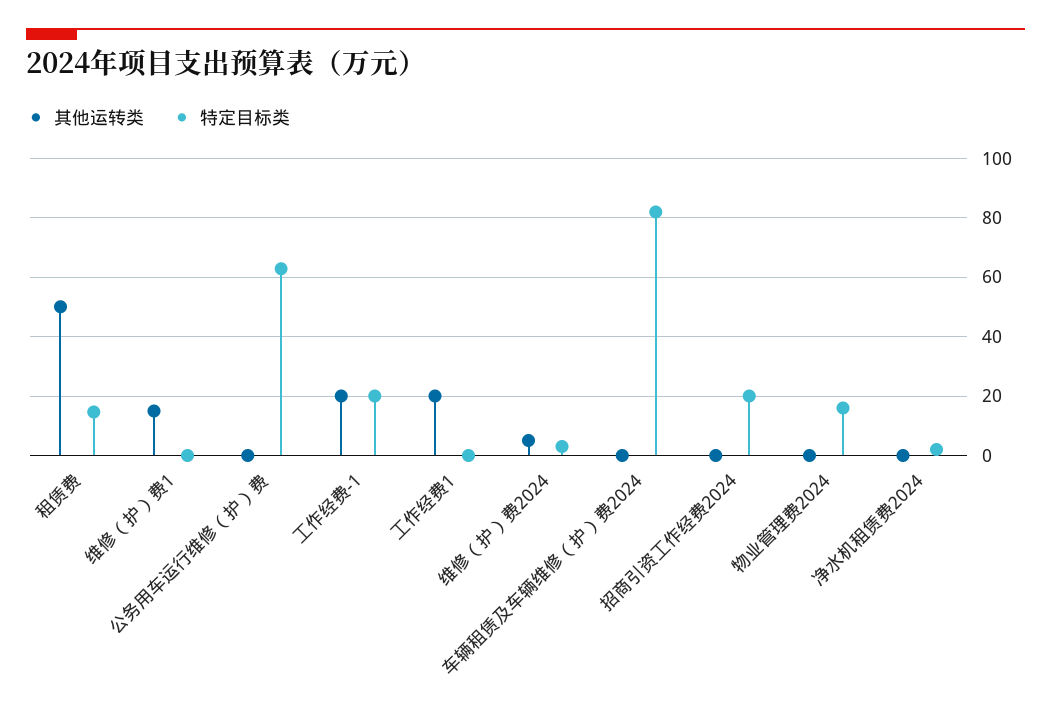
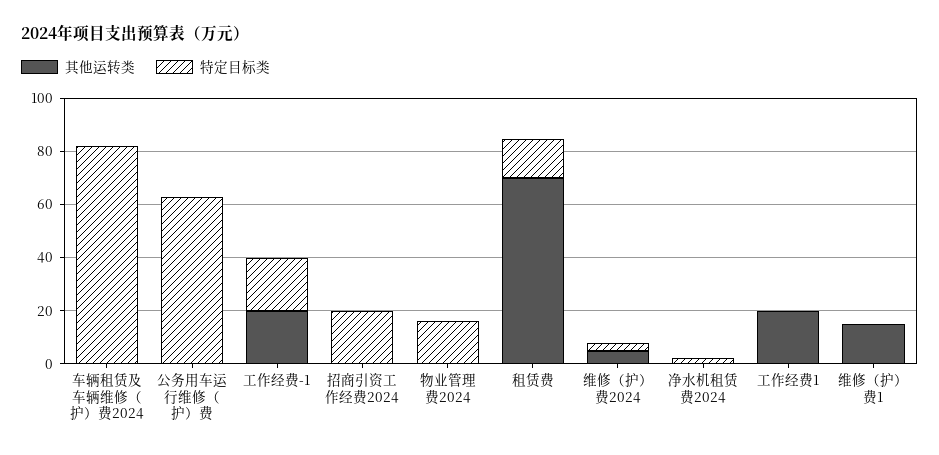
  {
    "其他运转类": {
-     "租赁费": 50,
+     "租赁费": 70,
      "维修（护）费1": 15,
      "公务用车运行维修（护）费": 0,
      "工作经费-1": 20,
      "工作经费1": 20,
      "维修（护）费2024": 5,
      "车辆租赁及车辆维修（护）费2024": 0,
      "招商引资工作经费2024": 0,
      "物业管理费2024": 0,
      "净水机租赁费2024": 0
    },
    "特定目标类": {
      "租赁费": 15,
      "维修（护）费1": 0,
      "公务用车运行维修（护）费": 62.5,
      "工作经费-1": 20,
      "工作经费1": 0,
      "维修（护）费2024": 2.5,
      "车辆租赁及车辆维修（护）费2024": 82.5,
      "招商引资工作经费2024": 20,
      "物业管理费2024": 15,
      "净水机租赁费2024": 2.5
    }
  }

